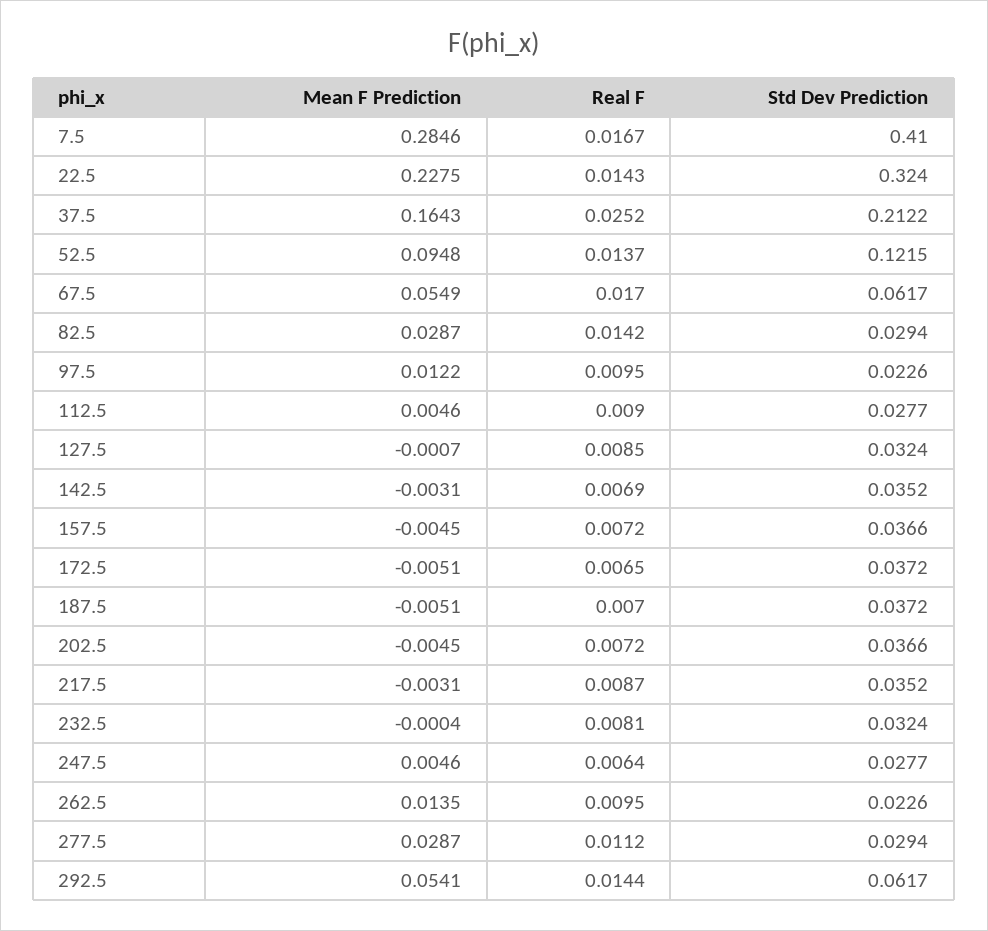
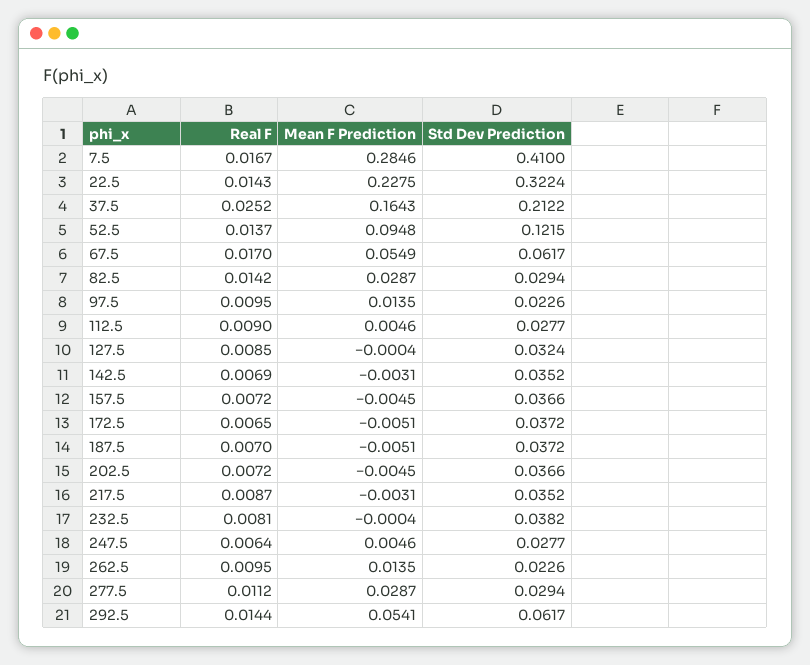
  {
    "Mean F Prediction": {
      "7.5": 0.2846,
      "22.5": 0.2275,
      "37.5": 0.1643,
      "52.5": 0.0948,
      "67.5": 0.0549,
      "82.5": 0.0287,
-     "97.5": 0.0122,
+     "97.5": 0.0135,
      "112.5": 0.0046,
-     "127.5": -0.0007,
+     "127.5": -0.0004,
      "142.5": -0.0031,
      "157.5": -0.0045,
      "172.5": -0.0051,
      "187.5": -0.0051,
      "202.5": -0.0045,
      "217.5": -0.0031,
      "232.5": -0.0004,
      "247.5": 0.0046,
      "262.5": 0.0135,
      "277.5": 0.0287,
      "292.5": 0.0541
    },
    "Real F": {
      "7.5": 0.0167,
      "22.5": 0.0143,
      "37.5": 0.0252,
      "52.5": 0.0137,
      "67.5": 0.017,
      "82.5": 0.0142,
      "97.5": 0.0095,
      "112.5": 0.009,
      "127.5": 0.0085,
      "142.5": 0.0069,
      "157.5": 0.0072,
      "172.5": 0.0065,
      "187.5": 0.007,
      "202.5": 0.0072,
      "217.5": 0.0087,
      "232.5": 0.0081,
      "247.5": 0.0064,
      "262.5": 0.0095,
      "277.5": 0.0112,
      "292.5": 0.0144
    },
    "Std Dev Prediction": {
      "7.5": 0.41,
-     "22.5": 0.324,
+     "22.5": 0.3224,
      "37.5": 0.2122,
      "52.5": 0.1215,
      "67.5": 0.0617,
      "82.5": 0.0294,
      "97.5": 0.0226,
      "112.5": 0.0277,
      "127.5": 0.0324,
      "142.5": 0.0352,
      "157.5": 0.0366,
      "172.5": 0.0372,
      "187.5": 0.0372,
      "202.5": 0.0366,
      "217.5": 0.0352,
-     "232.5": 0.0324,
+     "232.5": 0.0382,
      "247.5": 0.0277,
      "262.5": 0.0226,
      "277.5": 0.0294,
      "292.5": 0.0617
    }
  }

